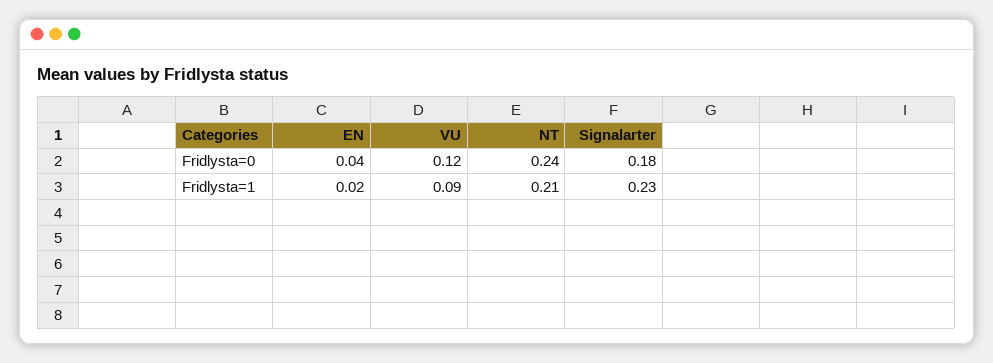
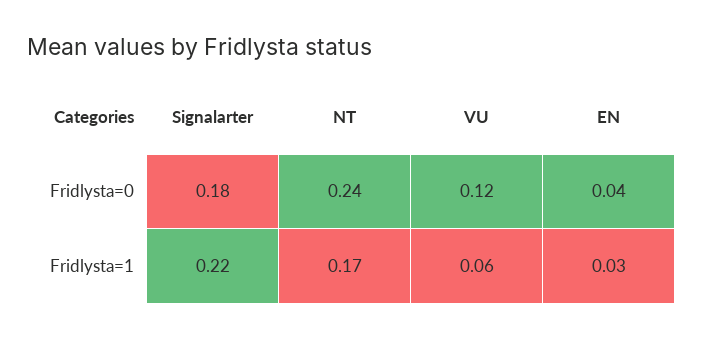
  {
    "EN": {
      "Fridlysta=0": 0.04,
-     "Fridlysta=1": 0.02
+     "Fridlysta=1": 0.03
    },
    "VU": {
      "Fridlysta=0": 0.12,
-     "Fridlysta=1": 0.09
+     "Fridlysta=1": 0.06
    },
    "NT": {
      "Fridlysta=0": 0.24,
-     "Fridlysta=1": 0.21
+     "Fridlysta=1": 0.17
    },
    "Signalarter": {
      "Fridlysta=0": 0.18,
-     "Fridlysta=1": 0.23
+     "Fridlysta=1": 0.22
    }
  }

